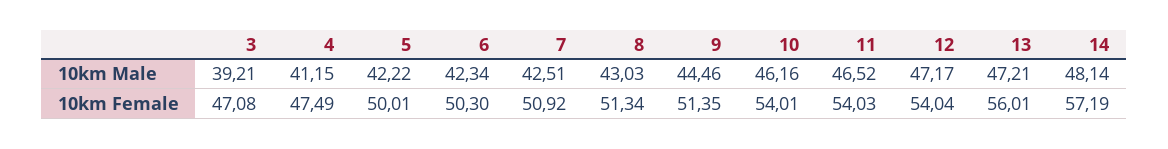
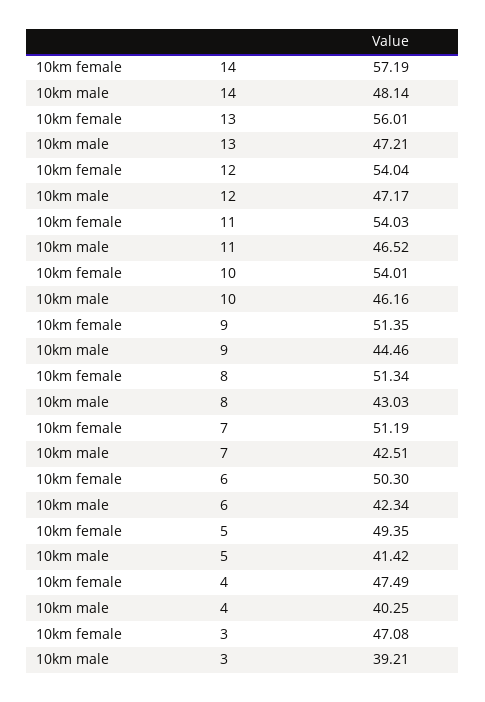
  {
    "3": {
      "10km Male": 39.21,
      "10km Female": 47.08
    },
    "4": {
-     "10km Male": 41.15,
+     "10km Male": 40.25,
      "10km Female": 47.49
    },
    "5": {
-     "10km Male": 42.22,
+     "10km Male": 41.42,
-     "10km Female": 50.01
+     "10km Female": 49.35
    },
    "6": {
      "10km Male": 42.34,
      "10km Female": 50.3
    },
    "7": {
      "10km Male": 42.51,
-     "10km Female": 50.92
+     "10km Female": 51.19
    },
    "8": {
      "10km Male": 43.03,
      "10km Female": 51.34
    },
    "9": {
      "10km Male": 44.46,
      "10km Female": 51.35
    },
    "10": {
      "10km Male": 46.16,
      "10km Female": 54.01
    },
    "11": {
      "10km Male": 46.52,
      "10km Female": 54.03
    },
    "12": {
      "10km Male": 47.17,
      "10km Female": 54.04
    },
    "13": {
      "10km Male": 47.21,
      "10km Female": 56.01
    },
    "14": {
      "10km Male": 48.14,
      "10km Female": 57.19
    }
  }

